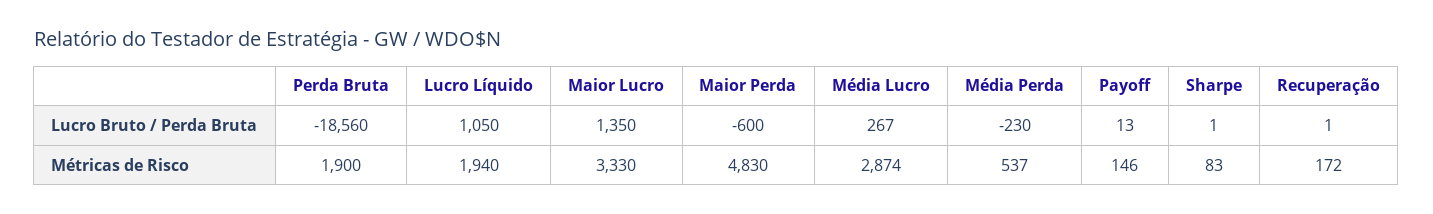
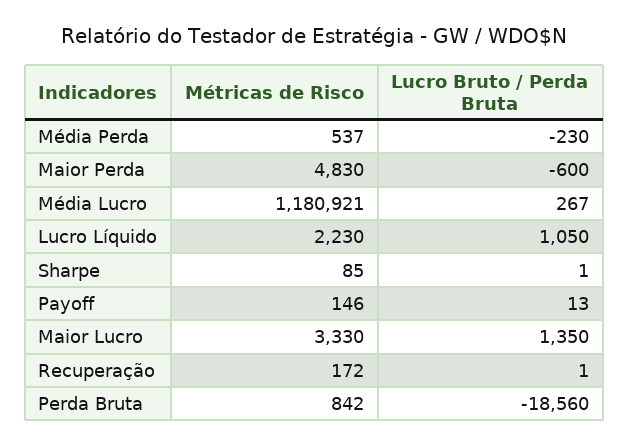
  {
    "Perda Bruta": {
      "Lucro Bruto / Perda Bruta": -18560,
-     "Métricas de Risco": 1900
+     "Métricas de Risco": 842
    },
    "Lucro Líquido": {
      "Lucro Bruto / Perda Bruta": 1050,
-     "Métricas de Risco": 1940
+     "Métricas de Risco": 2230
    },
    "Maior Lucro": {
      "Lucro Bruto / Perda Bruta": 1350,
      "Métricas de Risco": 3330
    },
    "Maior Perda": {
      "Lucro Bruto / Perda Bruta": -600,
      "Métricas de Risco": 4830
    },
    "Média Lucro": {
      "Lucro Bruto / Perda Bruta": 267,
-     "Métricas de Risco": 2874
+     "Métricas de Risco": 1180921
    },
    "Média Perda": {
      "Lucro Bruto / Perda Bruta": -230,
      "Métricas de Risco": 537
    },
    "Payoff": {
      "Lucro Bruto / Perda Bruta": 13,
      "Métricas de Risco": 146
    },
    "Sharpe": {
      "Lucro Bruto / Perda Bruta": 1,
-     "Métricas de Risco": 83
+     "Métricas de Risco": 85
    },
    "Recuperação": {
      "Lucro Bruto / Perda Bruta": 1,
      "Métricas de Risco": 172
    }
  }

